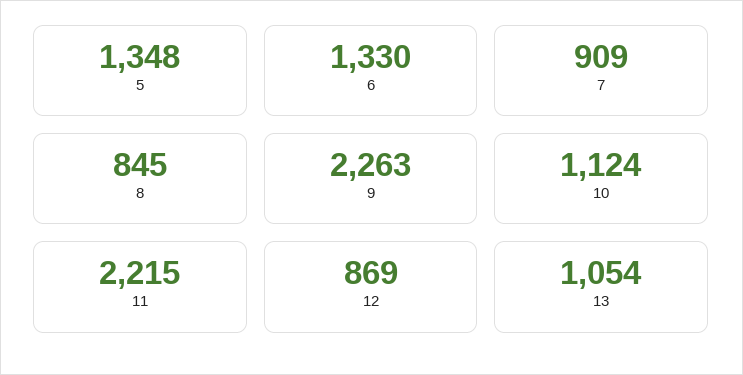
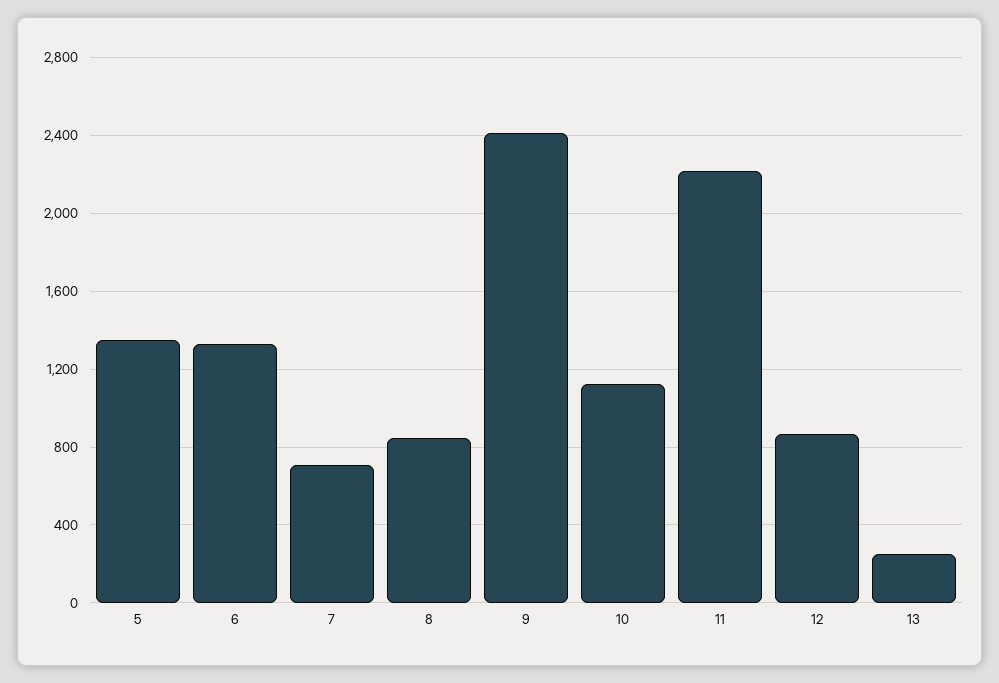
  {
    "5": 1348,
    "6": 1330,
-   "7": 909,
+   "7": 700,
    "8": 845,
-   "9": 2263,
+   "9": 2400,
    "10": 1124,
    "11": 2215,
    "12": 869,
-   "13": 1054
+   "13": 250
  }

